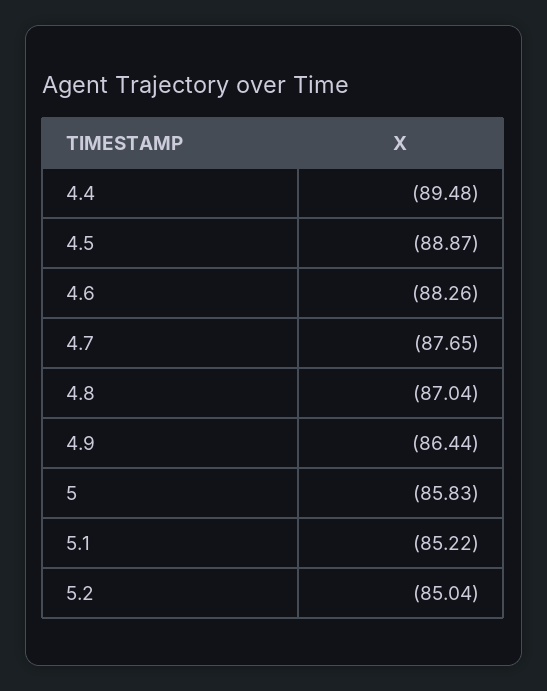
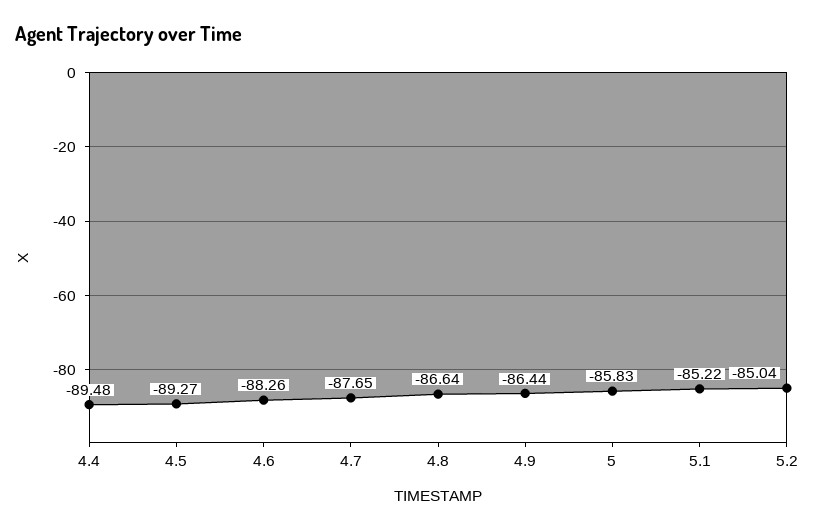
  {
    "4.4": -89.48,
-   "4.5": -88.87,
+   "4.5": -89.27,
    "4.6": -88.26,
    "4.7": -87.65,
-   "4.8": -87.04,
+   "4.8": -86.64,
    "4.9": -86.44,
    "5": -85.83,
    "5.1": -85.22,
    "5.2": -85.04
  }

